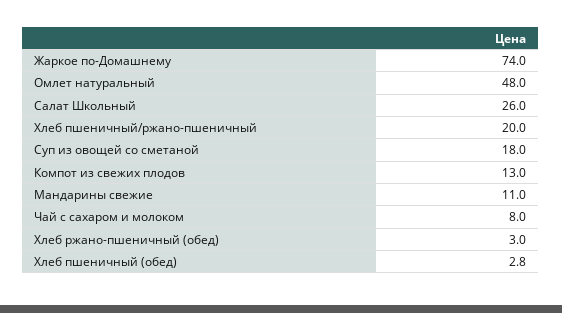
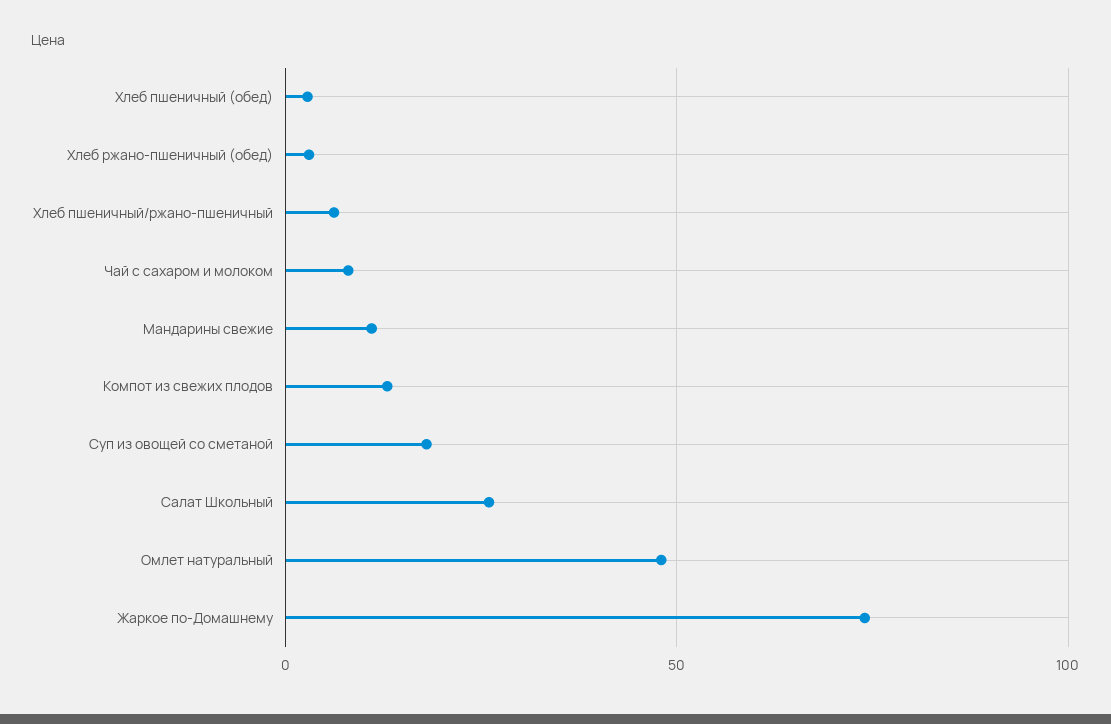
  {
    "Жаркое по-Домашнему": 74,
    "Омлет натуральный": 48,
    "Салат Школьный": 26,
-   "Хлеб пшеничный/ржано-пшеничный": 20,
+   "Хлеб пшеничный/ржано-пшеничный": 5,
    "Суп из овощей со сметаной": 18,
    "Компот из свежих плодов": 13,
    "Мандарины свежие": 11,
    "Чай с сахаром и молоком": 8,
    "Хлеб ржано-пшеничный (обед)": 3,
    "Хлеб пшеничный (обед)": 2.8
  }

